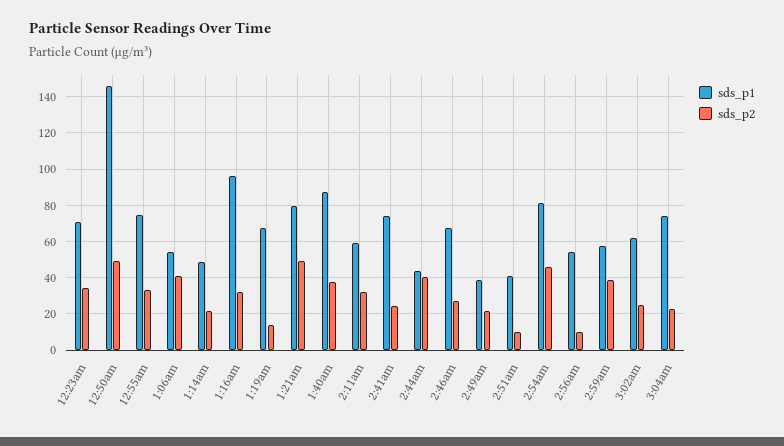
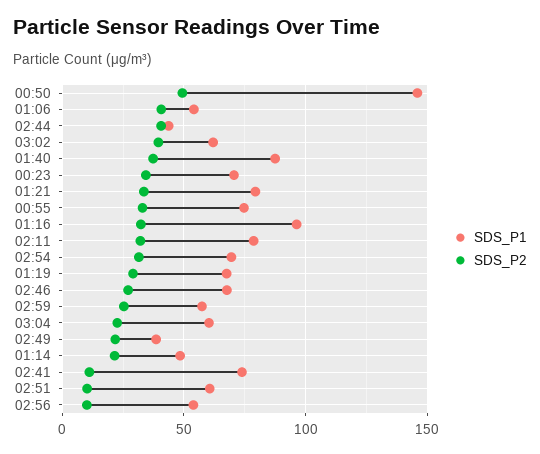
  {
    "sds_p1": {
      "12:23am": 70,
      "12:50am": 145,
      "12:55am": 75,
      "1:06am": 55,
      "1:14am": 50,
      "1:16am": 95,
      "1:19am": 70,
      "1:21am": 80,
      "1:40am": 90,
-     "2:11am": 60,
+     "2:11am": 80,
      "2:41am": 75,
      "2:44am": 45,
      "2:46am": 70,
      "2:49am": 40,
-     "2:51am": 40,
+     "2:51am": 60,
-     "2:54am": 80,
+     "2:54am": 70,
      "2:56am": 55,
      "2:59am": 55,
      "3:02am": 60,
-     "3:04am": 75
+     "3:04am": 60
    },
    "sds_p2": {
      "12:23am": 35,
      "12:50am": 50,
      "12:55am": 35,
      "1:06am": 40,
      "1:14am": 20,
      "1:16am": 30,
-     "1:19am": 15,
+     "1:19am": 30,
-     "1:21am": 50,
+     "1:21am": 35,
      "1:40am": 35,
      "2:11am": 30,
-     "2:41am": 25,
+     "2:41am": 10,
      "2:44am": 40,
      "2:46am": 25,
      "2:49am": 20,
      "2:51am": 10,
-     "2:54am": 45,
+     "2:54am": 30,
      "2:56am": 10,
-     "2:59am": 40,
+     "2:59am": 25,
-     "3:02am": 25,
+     "3:02am": 40,
      "3:04am": 25
    }
  }

